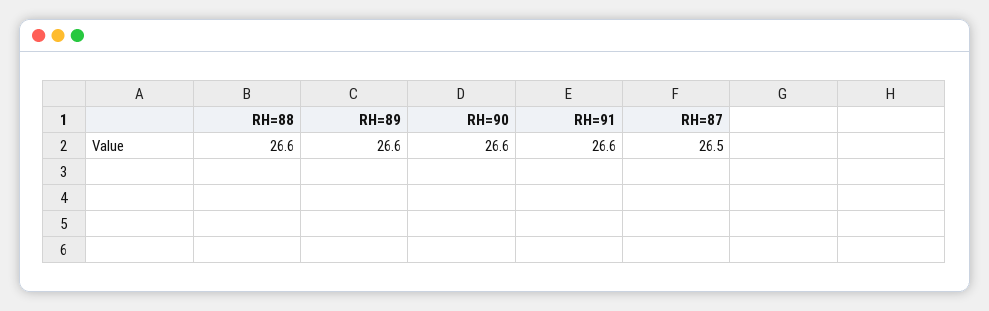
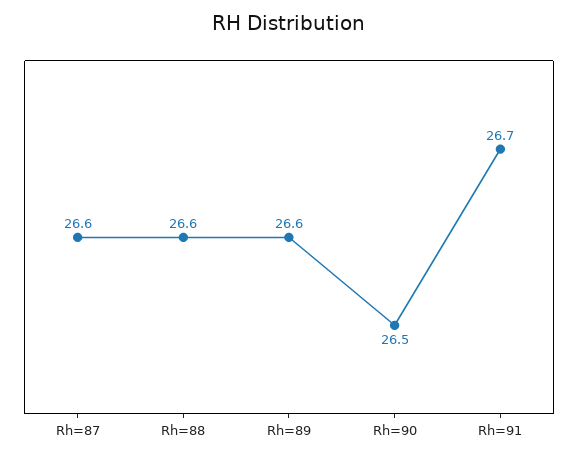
  {
    "RH=88": 26.6,
    "RH=89": 26.6,
-   "RH=90": 26.6,
+   "RH=90": 26.5,
-   "RH=91": 26.6,
+   "RH=91": 26.7,
-   "RH=87": 26.5
+   "RH=87": 26.6
  }

